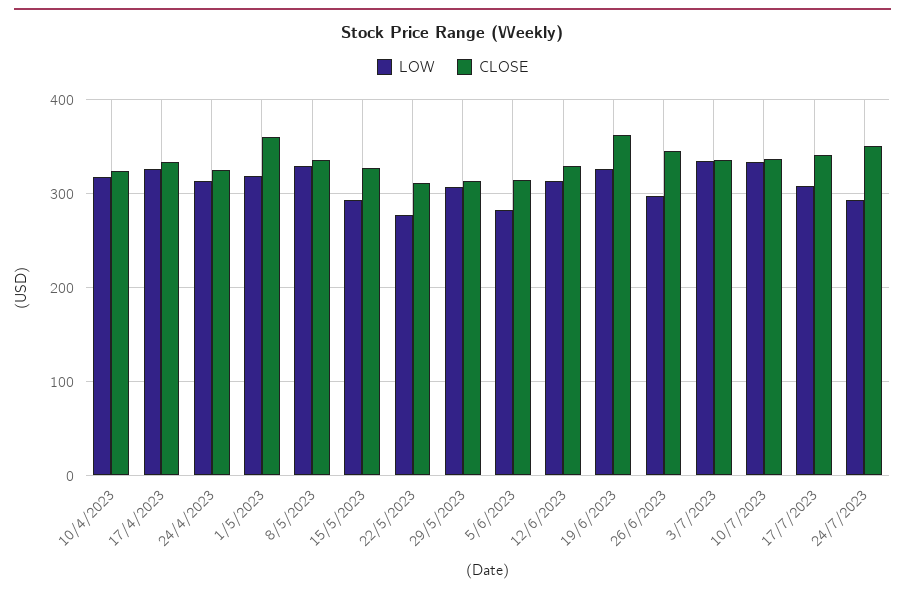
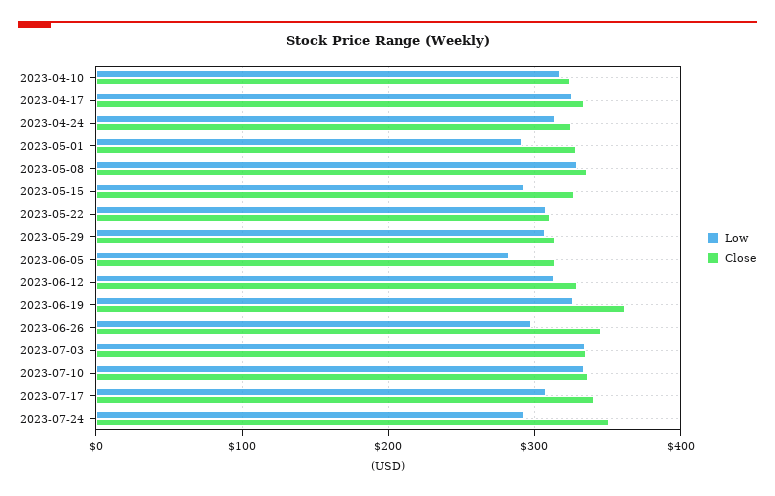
  {
    "LOW": {
      "10/4/2023": 320,
      "17/4/2023": 330,
      "24/4/2023": 310,
-     "1/5/2023": 320,
+     "1/5/2023": 290,
      "8/5/2023": 330,
      "15/5/2023": 290,
-     "22/5/2023": 280,
+     "22/5/2023": 310,
      "29/5/2023": 310,
      "5/6/2023": 280,
      "12/6/2023": 310,
      "19/6/2023": 330,
      "26/6/2023": 300,
      "3/7/2023": 330,
      "10/7/2023": 330,
      "17/7/2023": 310,
      "24/7/2023": 290
    },
    "CLOSE": {
      "10/4/2023": 320,
      "17/4/2023": 330,
      "24/4/2023": 330,
-     "1/5/2023": 360,
+     "1/5/2023": 330,
      "8/5/2023": 340,
      "15/5/2023": 330,
      "22/5/2023": 310,
      "29/5/2023": 310,
      "5/6/2023": 310,
      "12/6/2023": 330,
      "19/6/2023": 360,
      "26/6/2023": 350,
      "3/7/2023": 340,
      "10/7/2023": 340,
      "17/7/2023": 340,
      "24/7/2023": 350
    }
  }

